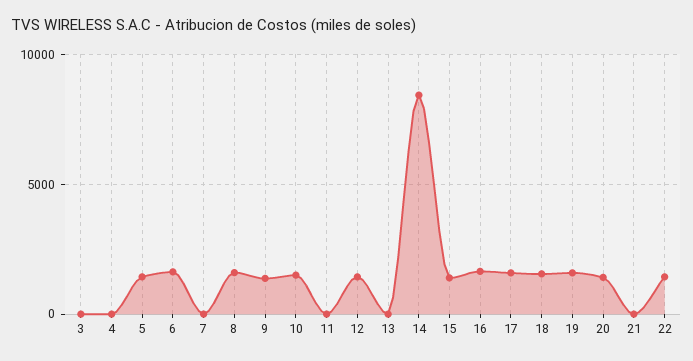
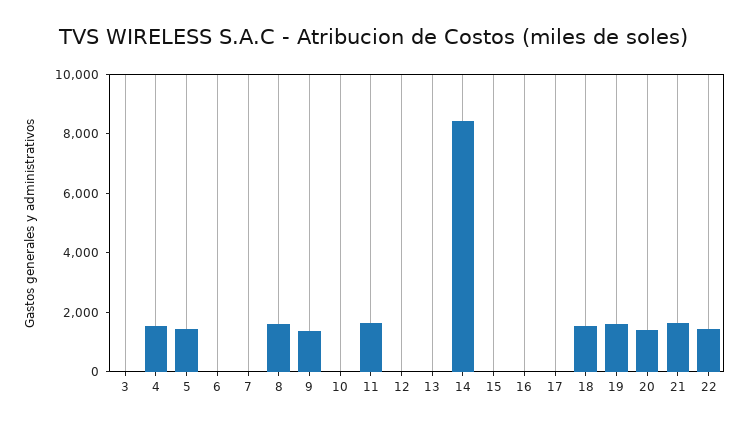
  {
    "3": 0,
-   "4": 0,
+   "4": 1500,
    "5": 1500,
-   "6": 1500,
+   "6": 0,
    "7": 0,
    "8": 1500,
    "9": 1500,
-   "10": 1500,
+   "10": 0,
-   "11": 0,
+   "11": 1500,
-   "12": 1500,
+   "12": 0,
    "13": 0,
    "14": 8500,
-   "15": 1500,
+   "15": 0,
-   "16": 1500,
+   "16": 0,
-   "17": 1500,
+   "17": 0,
    "18": 1500,
    "19": 1500,
    "20": 1500,
-   "21": 0,
+   "21": 1500,
    "22": 1500
  }

